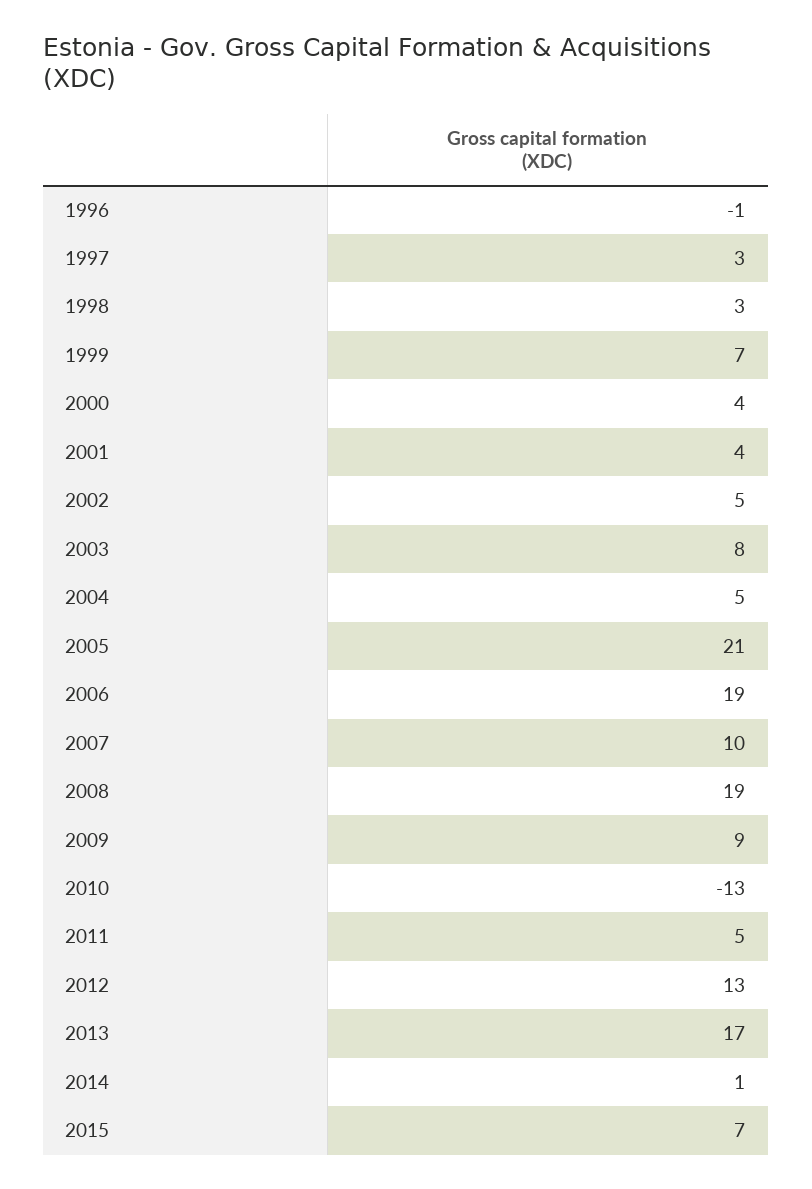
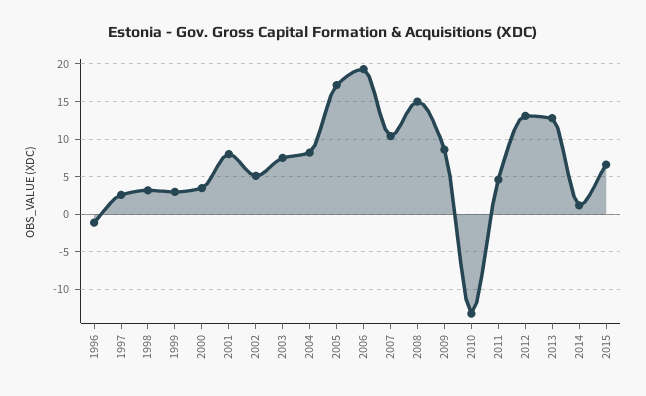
  {
    "1996": -1,
    "1997": 3,
    "1998": 3,
-   "1999": 7,
+   "1999": 3,
    "2000": 4,
-   "2001": 4,
+   "2001": 8,
    "2002": 5,
    "2003": 8,
-   "2004": 5,
+   "2004": 8,
-   "2005": 21,
+   "2005": 17,
    "2006": 19,
    "2007": 10,
-   "2008": 19,
+   "2008": 15,
    "2009": 9,
    "2010": -13,
    "2011": 5,
    "2012": 13,
-   "2013": 17,
+   "2013": 13,
    "2014": 1,
    "2015": 7
  }

